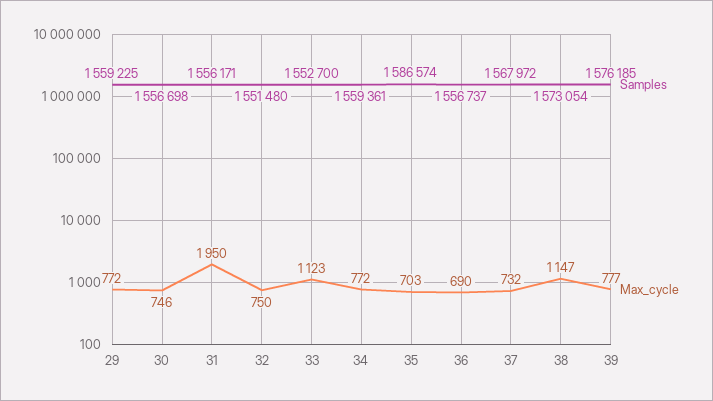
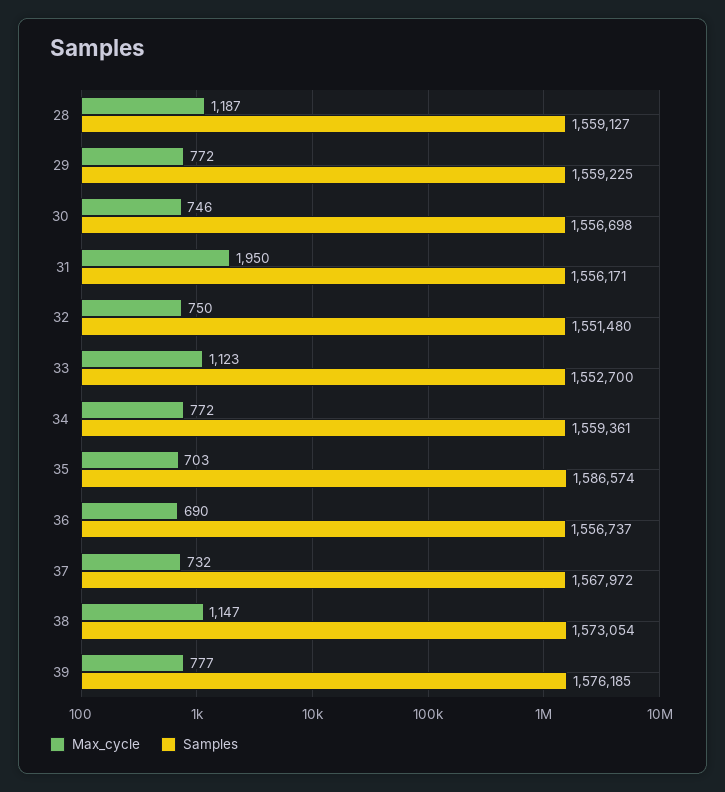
  {
    "Samples": {
      "29": 1559225,
      "30": 1556698,
      "31": 1556171,
      "32": 1551480,
      "33": 1552700,
      "34": 1559361,
      "35": 1586574,
      "36": 1556737,
      "37": 1567972,
      "38": 1573054,
-     "39": 1576185
+     "39": 1576185,
+     "28": 1559127
    },
    "Max_cycle": {
      "29": 772,
      "30": 746,
      "31": 1950,
      "32": 750,
      "33": 1123,
      "34": 772,
      "35": 703,
      "36": 690,
      "37": 732,
      "38": 1147,
-     "39": 777
+     "39": 777,
+     "28": 1187
    }
  }

